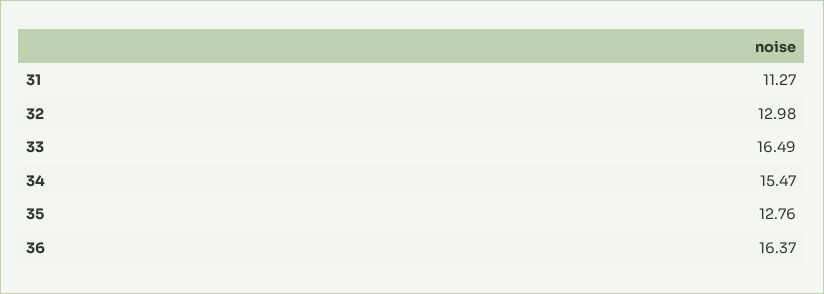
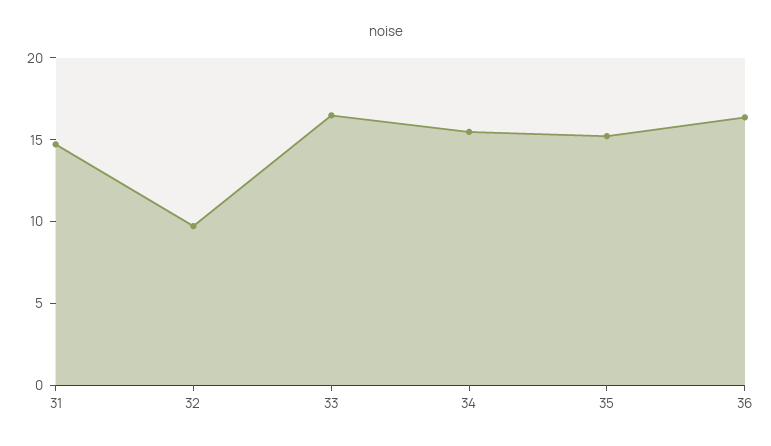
  {
-   "31": 11.27,
+   "31": 15,
-   "32": 12.98,
+   "32": 10,
    "33": 16.49,
    "34": 15.47,
-   "35": 12.76,
+   "35": 15,
    "36": 16.37
  }

